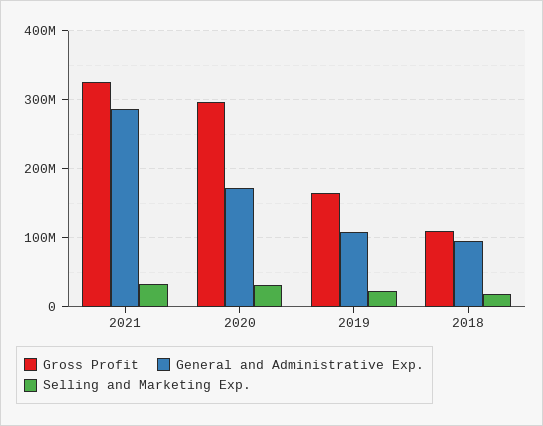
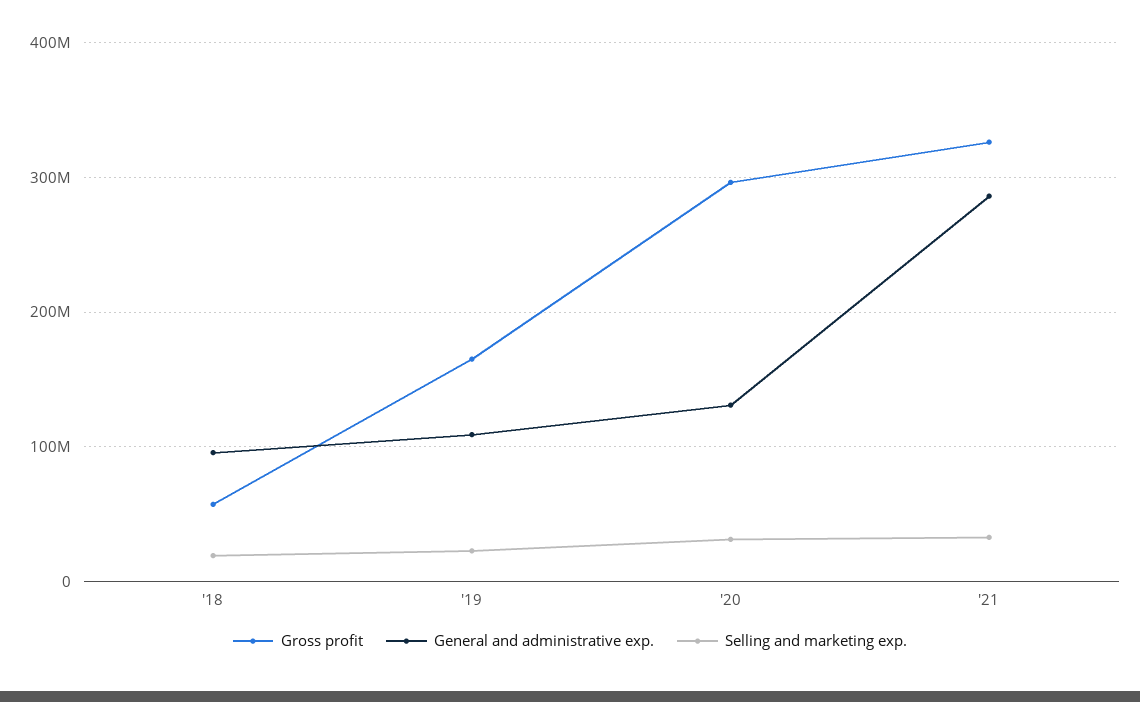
  {
    "Gross Profit": {
      "2021": 330000000,
      "2020": 300000000,
      "2019": 170000000,
-     "2018": 110000000
+     "2018": 60000000
    },
    "General and Administrative Exp.": {
      "2021": 290000000,
-     "2020": 170000000,
+     "2020": 130000000,
      "2019": 110000000,
      "2018": 100000000
    },
    "Selling and Marketing Exp.": {
      "2021": 30000000,
      "2020": 30000000,
      "2019": 20000000,
      "2018": 20000000
    }
  }

